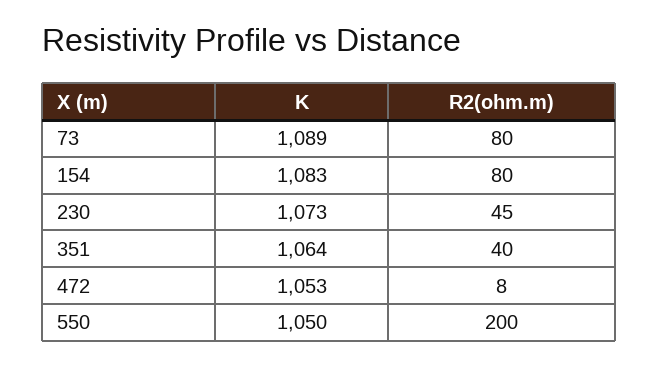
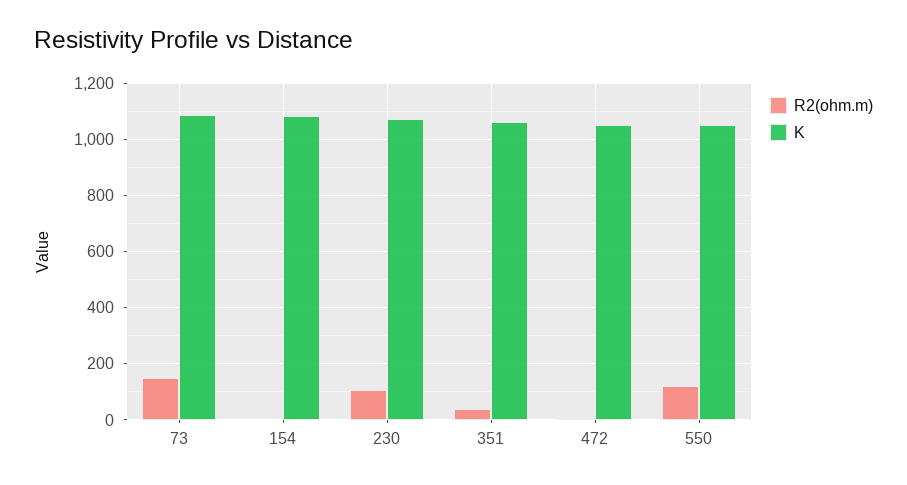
  {
    "K": {
      "73": 1089,
      "154": 1083,
      "230": 1073,
      "351": 1064,
      "472": 1053,
      "550": 1050
    },
    "R2(ohm.m)": {
-     "73": 80,
+     "73": 150,
-     "154": 80,
+     "154": 0,
-     "230": 45,
+     "230": 100,
      "351": 40,
      "472": 8,
-     "550": 200
+     "550": 125
    }
  }

